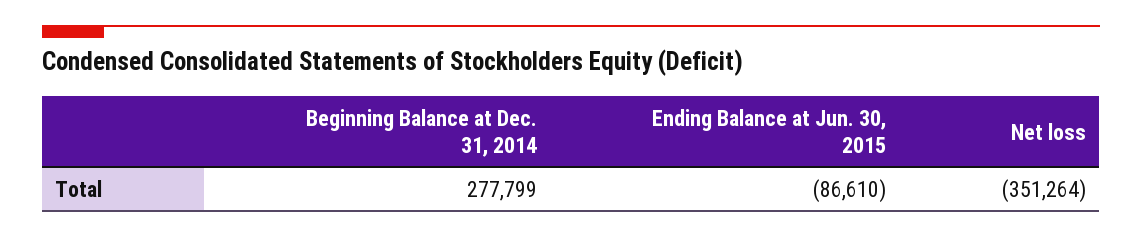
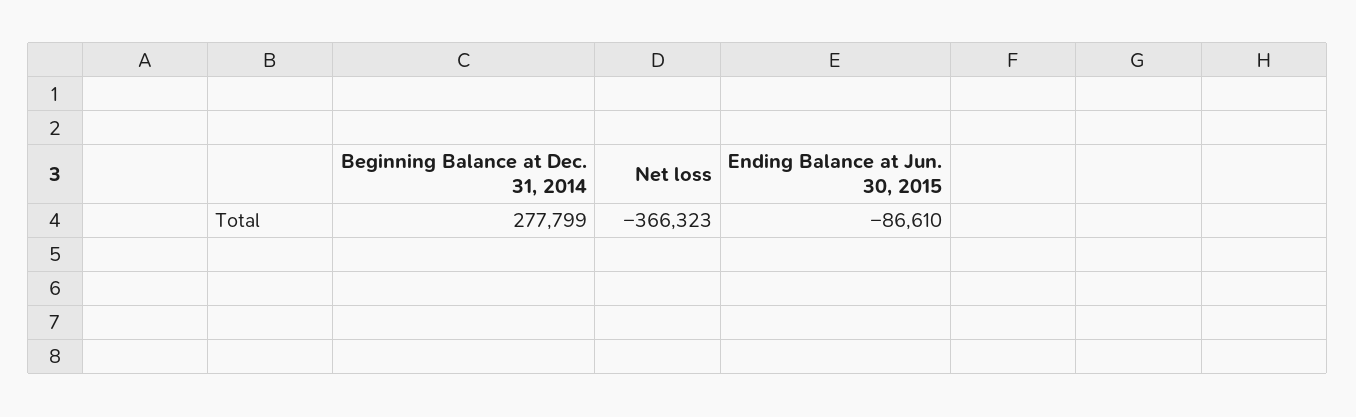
  {
    "Beginning Balance at Dec. 31, 2014": 277799,
    "Ending Balance at Jun. 30, 2015": -86610,
-   "Net loss": -351264
+   "Net loss": -366323
  }

